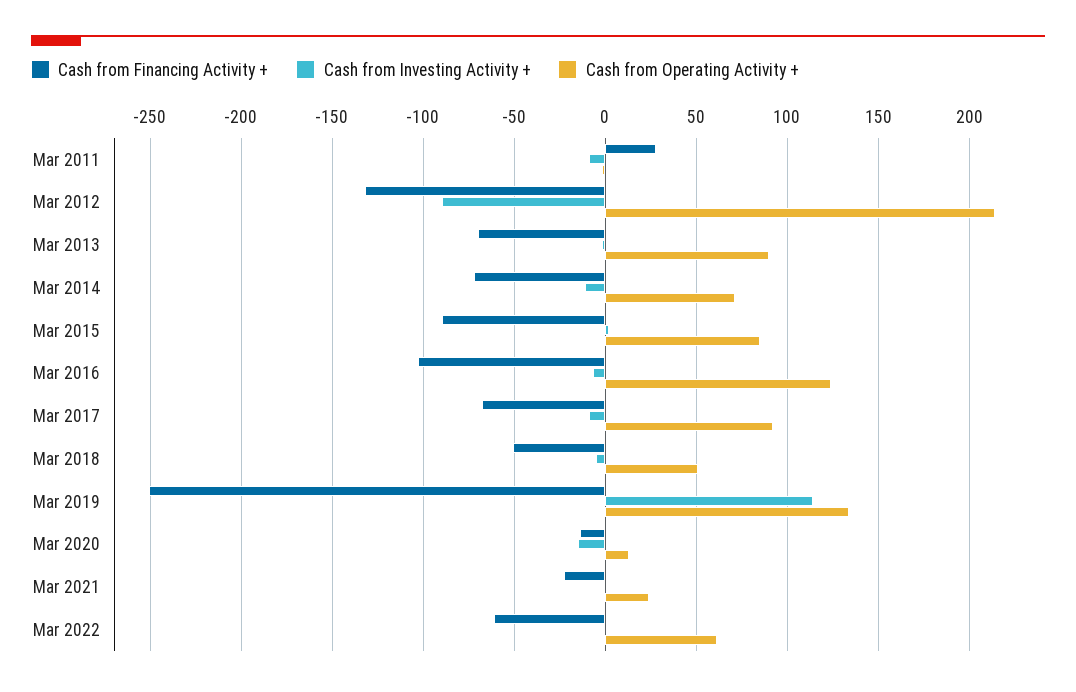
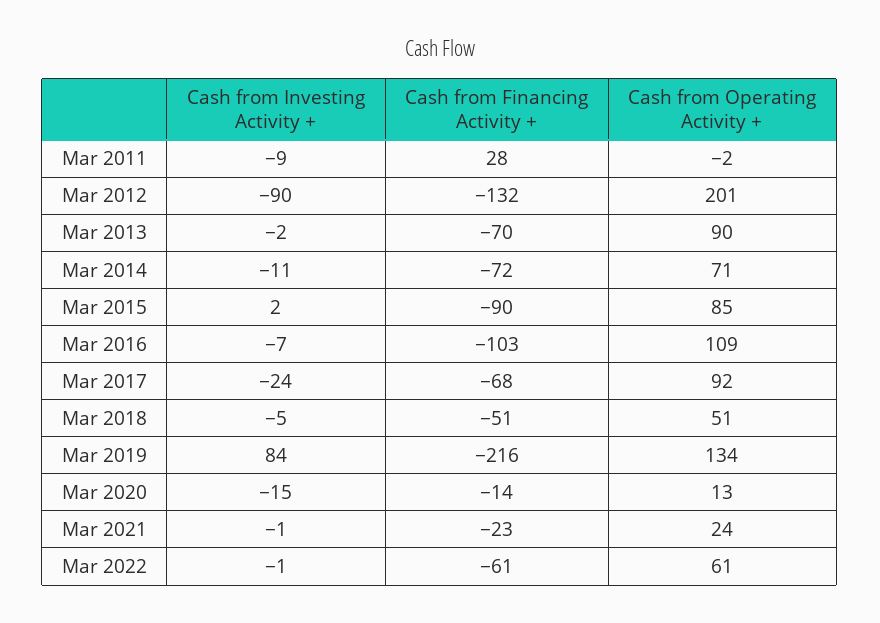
  {
    "Cash from Financing Activity +": {
      "Mar 2011": 28,
      "Mar 2012": -132,
      "Mar 2013": -70,
      "Mar 2014": -72,
      "Mar 2015": -90,
      "Mar 2016": -103,
      "Mar 2017": -68,
      "Mar 2018": -51,
-     "Mar 2019": -250,
+     "Mar 2019": -216,
      "Mar 2020": -14,
      "Mar 2021": -23,
      "Mar 2022": -61
    },
    "Cash from Investing Activity +": {
      "Mar 2011": -9,
      "Mar 2012": -90,
      "Mar 2013": -2,
      "Mar 2014": -11,
      "Mar 2015": 2,
      "Mar 2016": -7,
-     "Mar 2017": -10,
+     "Mar 2017": -24,
      "Mar 2018": -5,
-     "Mar 2019": 115,
+     "Mar 2019": 84,
      "Mar 2020": -15,
      "Mar 2021": -1,
      "Mar 2022": -1
    },
    "Cash from Operating Activity +": {
      "Mar 2011": -2,
-     "Mar 2012": 215,
+     "Mar 2012": 201,
      "Mar 2013": 90,
      "Mar 2014": 71,
      "Mar 2015": 85,
-     "Mar 2016": 125,
+     "Mar 2016": 109,
      "Mar 2017": 92,
      "Mar 2018": 51,
      "Mar 2019": 134,
      "Mar 2020": 13,
      "Mar 2021": 24,
      "Mar 2022": 61
    }
  }

